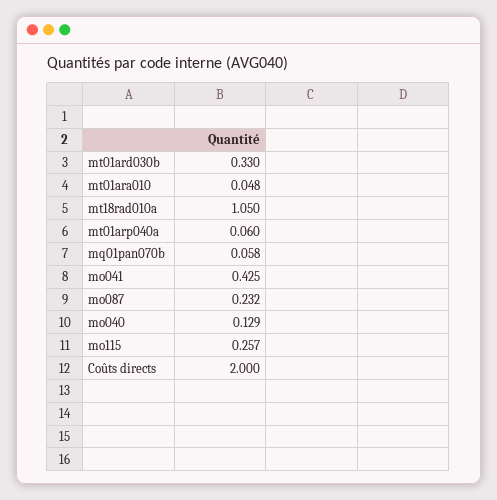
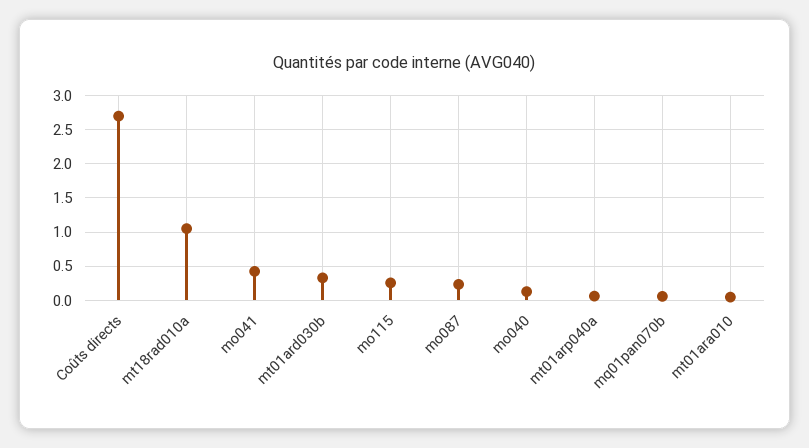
  {
    "mt01ard030b": 0.33,
    "mt01ara010": 0.048,
    "mt18rad010a": 1.05,
    "mt01arp040a": 0.06,
    "mq01pan070b": 0.058,
    "mo041": 0.425,
    "mo087": 0.232,
    "mo040": 0.129,
    "mo115": 0.257,
-   "Coûts directs": 2
+   "Coûts directs": 2.7
  }

